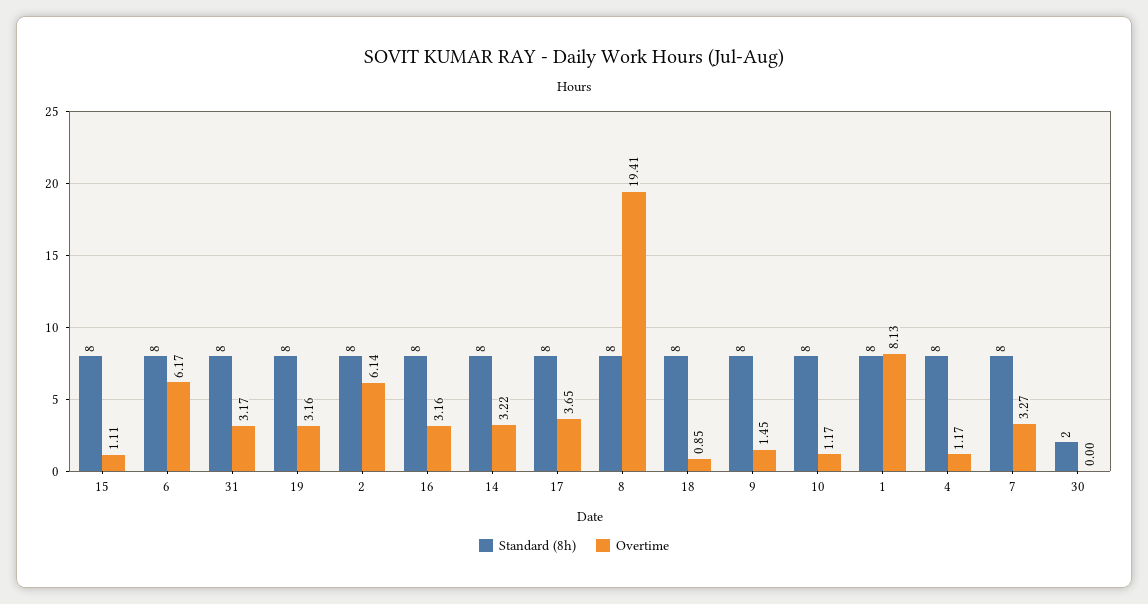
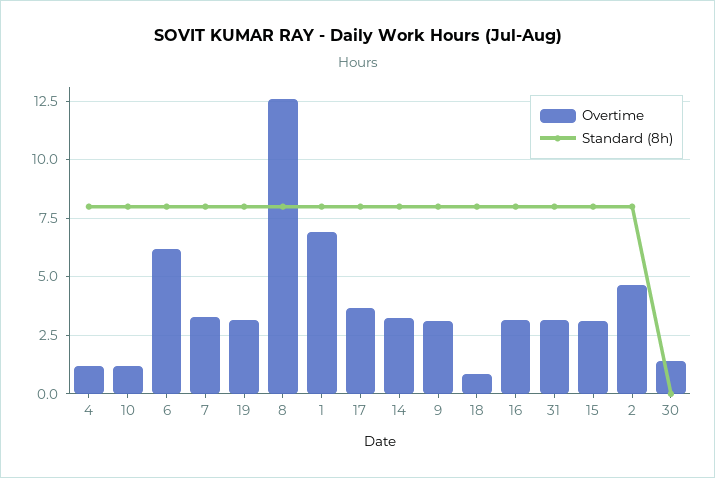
  {
    "Standard (8h)": {
      "15": 8,
      "6": 8,
      "31": 8,
      "19": 8,
      "2": 8,
      "16": 8,
      "14": 8,
      "17": 8,
      "8": 8,
      "18": 8,
      "9": 8,
      "10": 8,
      "1": 8,
      "4": 8,
      "7": 8,
-     "30": 2
+     "30": 0
    },
    "Overtime": {
-     "15": 1.11,
+     "15": 3,
      "6": 6.17,
      "31": 3.17,
      "19": 3.16,
-     "2": 6.14,
+     "2": 4.5,
      "16": 3.16,
      "14": 3.22,
      "17": 3.65,
-     "8": 19.41,
+     "8": 12.5,
      "18": 0.85,
-     "9": 1.45,
+     "9": 3,
      "10": 1.17,
-     "1": 8.13,
+     "1": 7,
      "4": 1.17,
      "7": 3.27,
-     "30": 0
+     "30": 1.5
    }
  }

